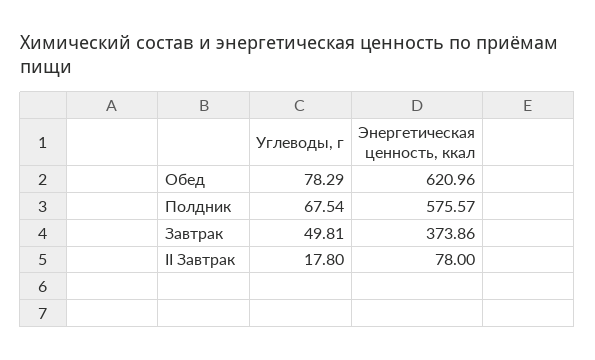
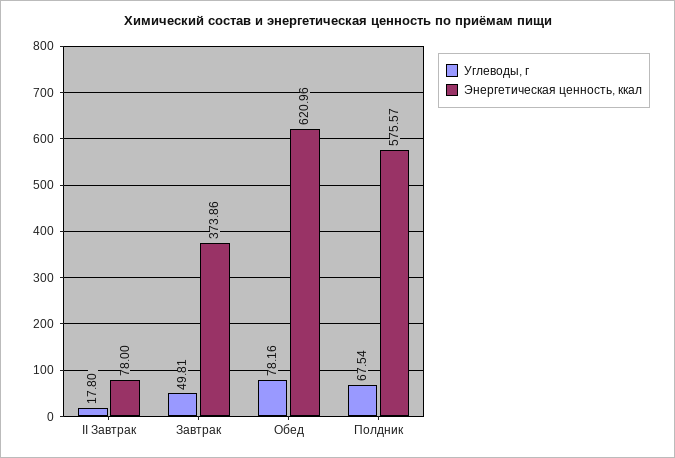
  {
    "Углеводы, г": {
-     "Обед": 78.29,
+     "Обед": 78.16,
      "Полдник": 67.54,
      "Завтрак": 49.81,
      "II Завтрак": 17.8
    },
    "Энергетическая ценность, ккал": {
      "Обед": 620.96,
      "Полдник": 575.57,
      "Завтрак": 373.86,
      "II Завтрак": 78
    }
  }

